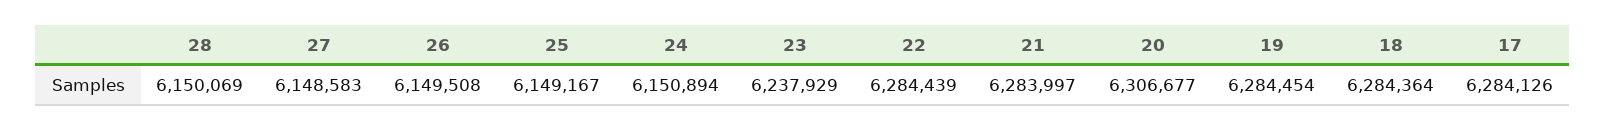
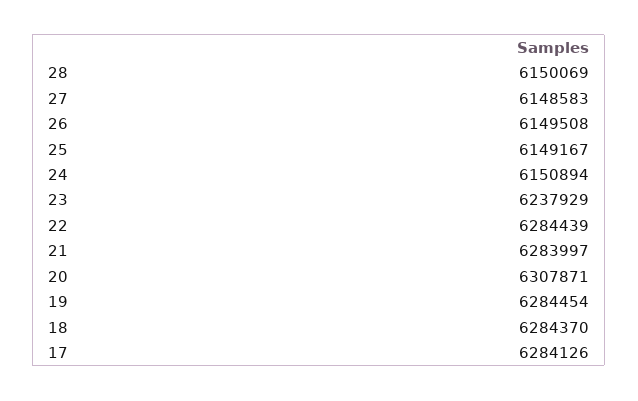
  {
    "28": 6150069,
    "27": 6148583,
    "26": 6149508,
    "25": 6149167,
    "24": 6150894,
    "23": 6237929,
    "22": 6284439,
    "21": 6283997,
-   "20": 6306677,
+   "20": 6307871,
    "19": 6284454,
-   "18": 6284364,
+   "18": 6284370,
    "17": 6284126
  }

